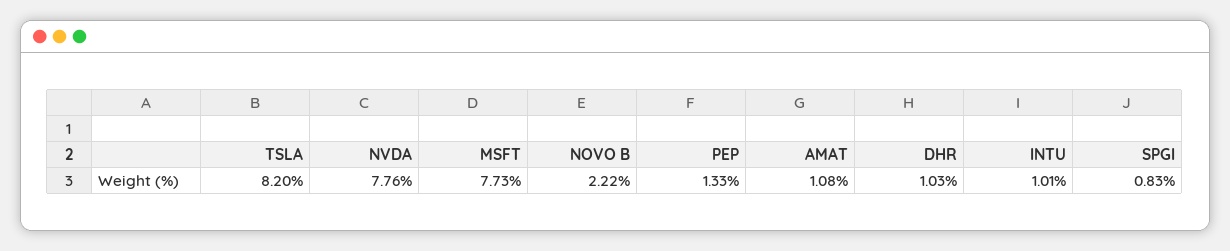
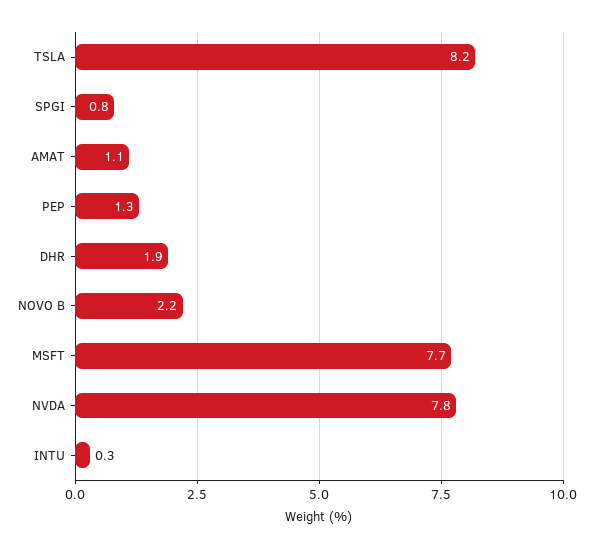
  {
    "TSLA": 8.2,
    "NVDA": 7.76,
    "MSFT": 7.73,
    "NOVO B": 2.22,
    "PEP": 1.33,
    "AMAT": 1.08,
-   "DHR": 1.03,
+   "DHR": 1.9,
-   "INTU": 1.01,
+   "INTU": 0.3,
    "SPGI": 0.83
  }

